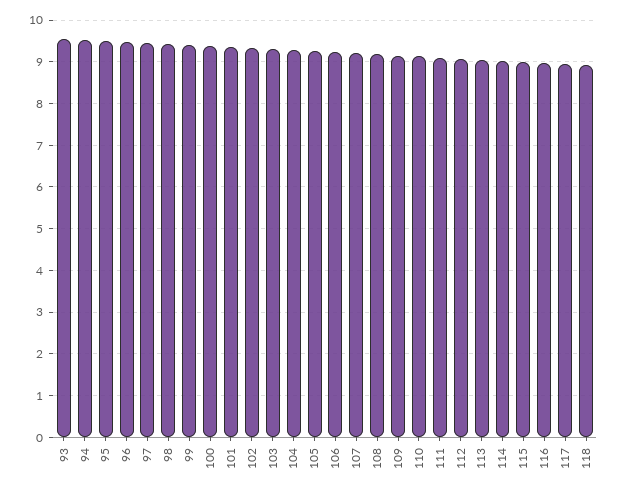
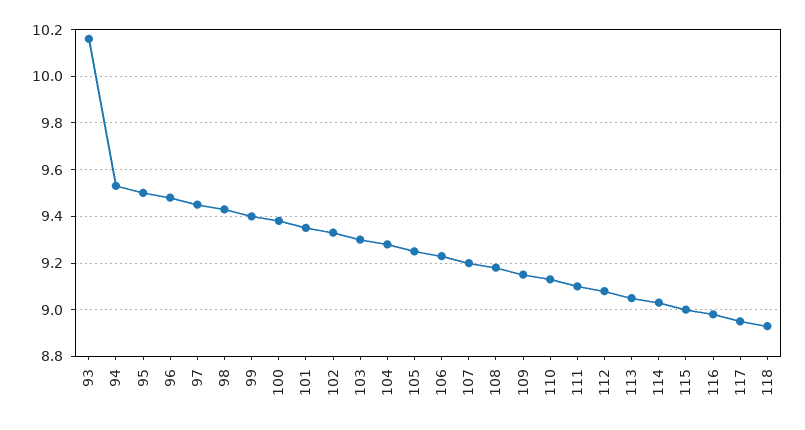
  {
-   "93": 9.6,
+   "93": 10.15,
    "94": 9.55,
    "95": 9.5,
    "96": 9.5,
    "97": 9.45,
    "98": 9.45,
    "99": 9.4,
    "100": 9.4,
    "101": 9.35,
    "102": 9.35,
    "103": 9.3,
    "104": 9.3,
    "105": 9.25,
    "106": 9.25,
    "107": 9.2,
    "108": 9.2,
    "109": 9.15,
    "110": 9.15,
    "111": 9.1,
    "112": 9.1,
    "113": 9.05,
    "114": 9.05,
    "115": 9,
    "116": 9,
    "117": 8.95,
    "118": 8.95
  }

